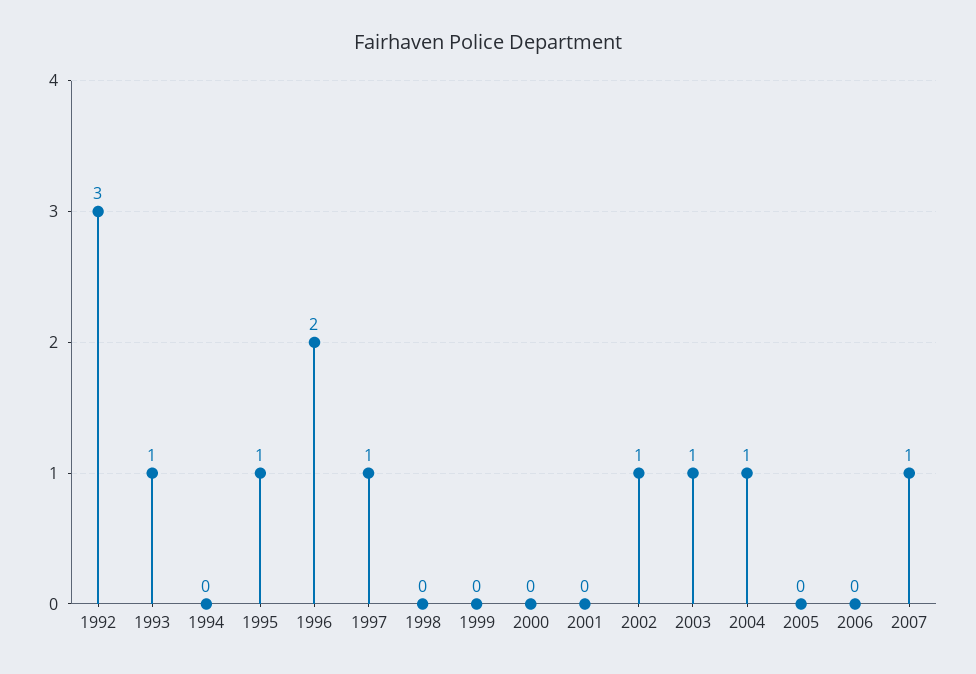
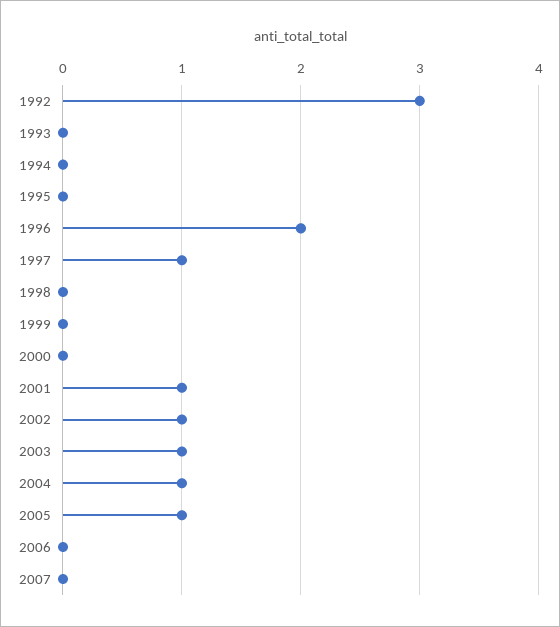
  {
    "1992": 3,
-   "1993": 1,
+   "1993": 0,
    "1994": 0,
-   "1995": 1,
+   "1995": 0,
    "1996": 2,
    "1997": 1,
    "1998": 0,
    "1999": 0,
    "2000": 0,
-   "2001": 0,
+   "2001": 1,
    "2002": 1,
    "2003": 1,
    "2004": 1,
-   "2005": 0,
+   "2005": 1,
    "2006": 0,
-   "2007": 1
+   "2007": 0
  }

